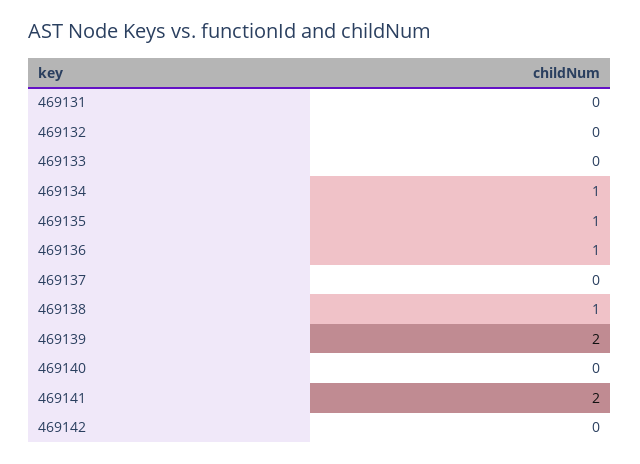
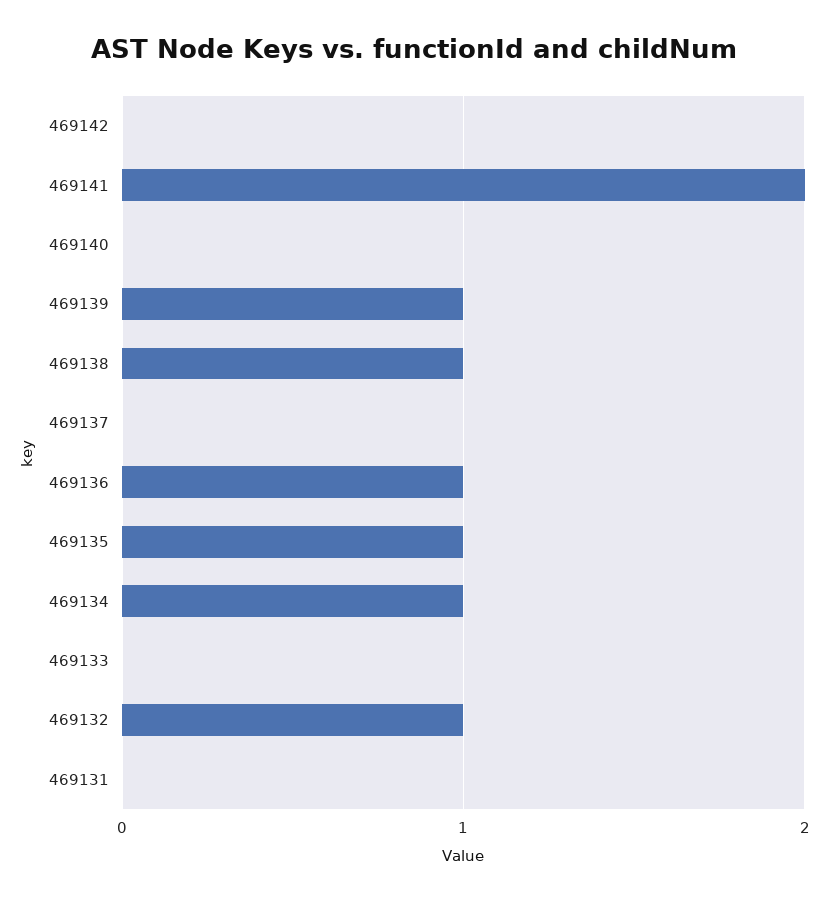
  {
    "469131": 0,
-   "469132": 0,
+   "469132": 1,
    "469133": 0,
    "469134": 1,
    "469135": 1,
    "469136": 1,
    "469137": 0,
    "469138": 1,
-   "469139": 2,
+   "469139": 1,
    "469140": 0,
    "469141": 2,
    "469142": 0
  }

